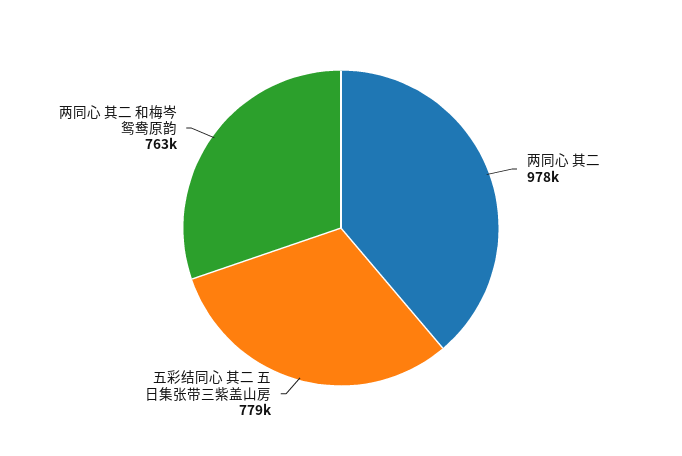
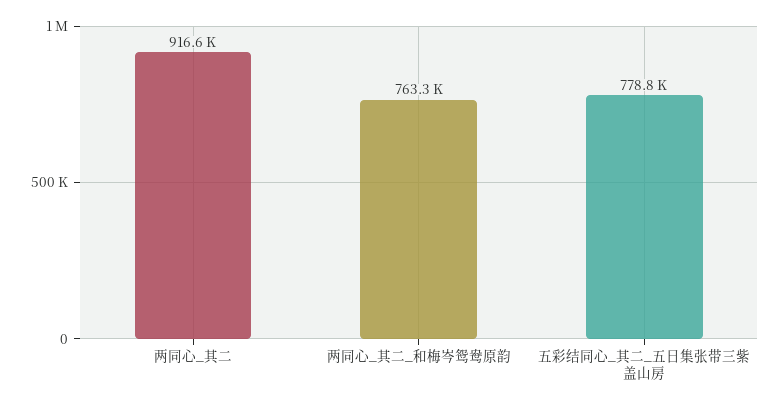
  {
-   "两同心 其二": 978000,
+   "两同心 其二": 916600,
    "五彩结同心 其二 五日集张带三紫盖山房": 778800,
    "两同心 其二 和梅岑鸳鸯原韵": 763300
  }

